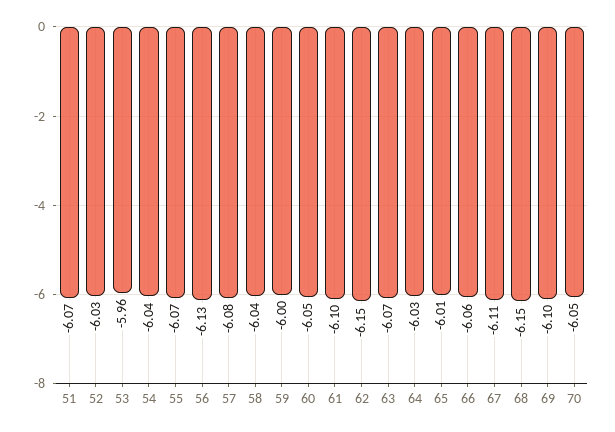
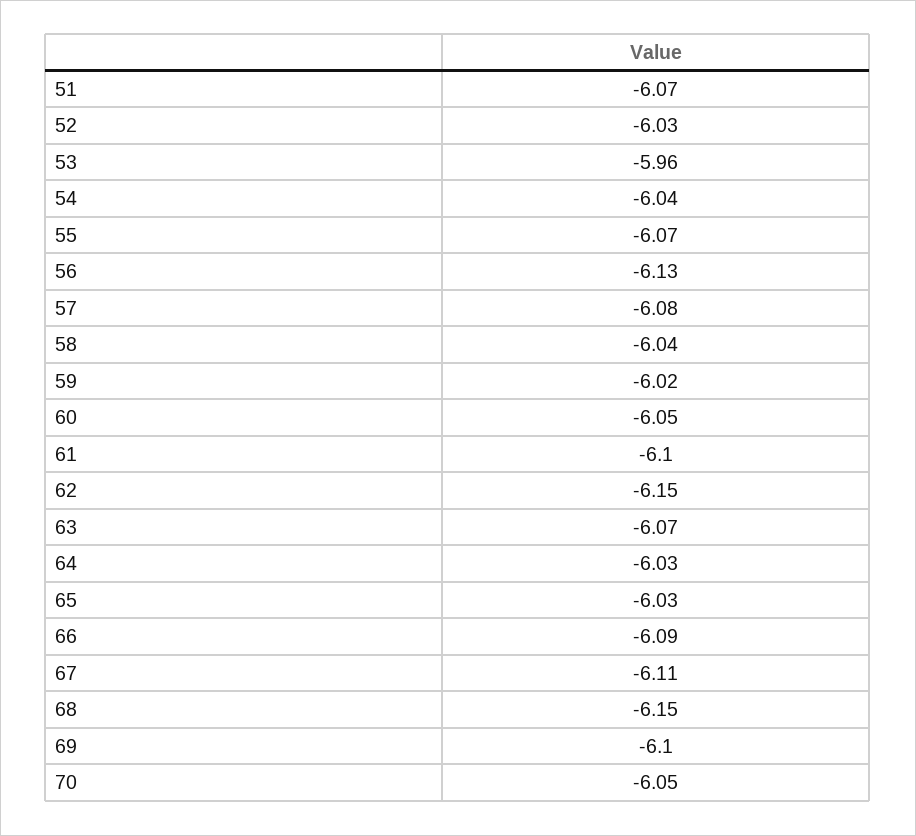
  {
    "51": -6.07,
    "52": -6.03,
    "53": -5.96,
    "54": -6.04,
    "55": -6.07,
    "56": -6.13,
    "57": -6.08,
    "58": -6.04,
-   "59": -6,
+   "59": -6.02,
    "60": -6.05,
    "61": -6.1,
    "62": -6.15,
    "63": -6.07,
    "64": -6.03,
-   "65": -6.01,
+   "65": -6.03,
-   "66": -6.06,
+   "66": -6.09,
    "67": -6.11,
    "68": -6.15,
    "69": -6.1,
    "70": -6.05
  }

